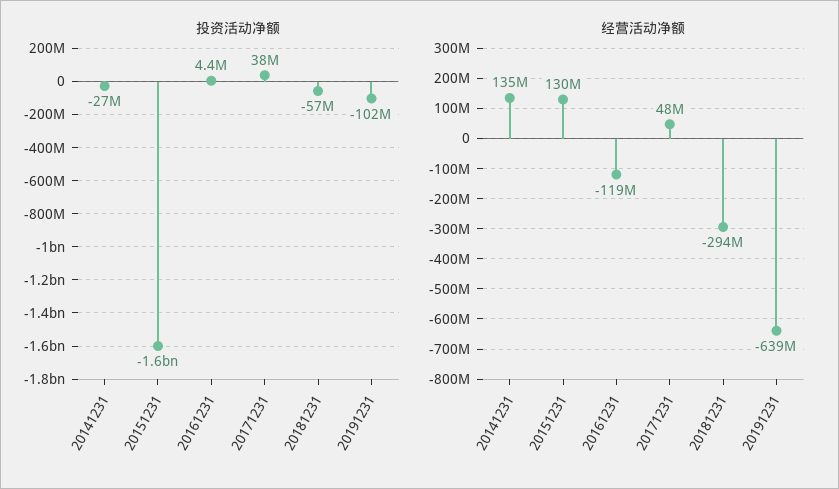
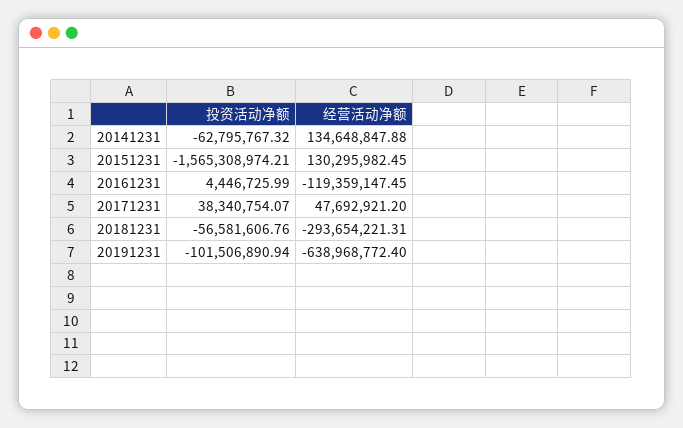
  {
    "投资活动净额": {
-     "20141231": -27000000,
+     "20141231": -62795767.32,
      "20151231": -1565308974.21,
      "20161231": 4446725.99,
      "20171231": 38340754.07,
      "20181231": -56581606.76,
      "20191231": -101506890.94
    },
    "经营活动净额": {
      "20141231": 134648847.88,
      "20151231": 130295982.45,
      "20161231": -119359147.45,
      "20171231": 47692921.2,
      "20181231": -293654221.31,
      "20191231": -638968772.4
    }
  }

